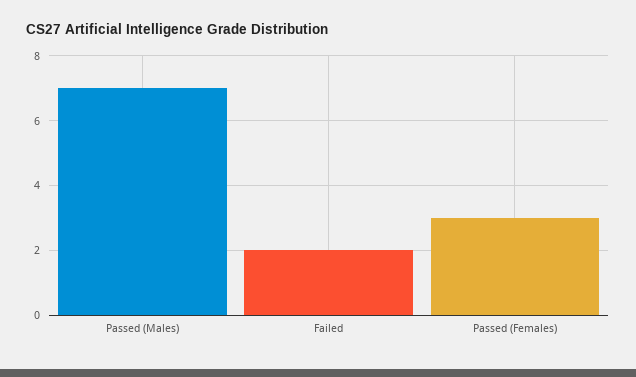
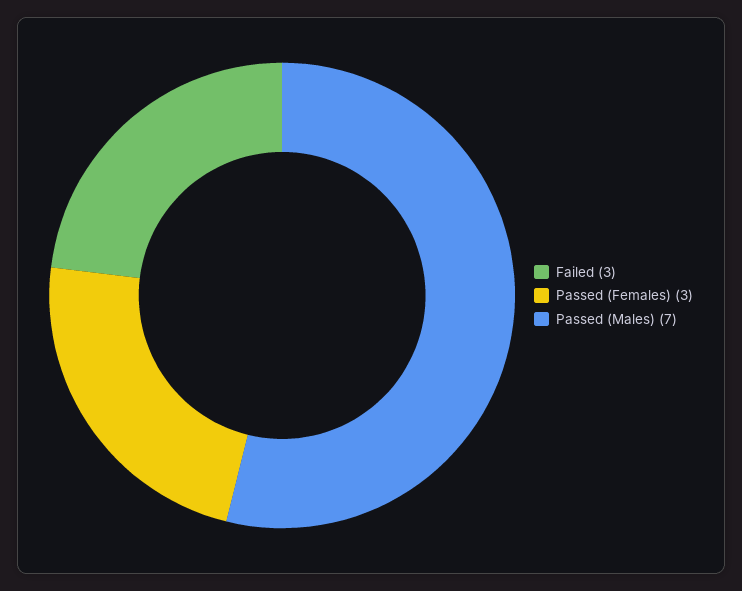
  {
    "Passed (Males)": 7,
-   "Failed": 2,
+   "Failed": 3,
    "Passed (Females)": 3
  }

